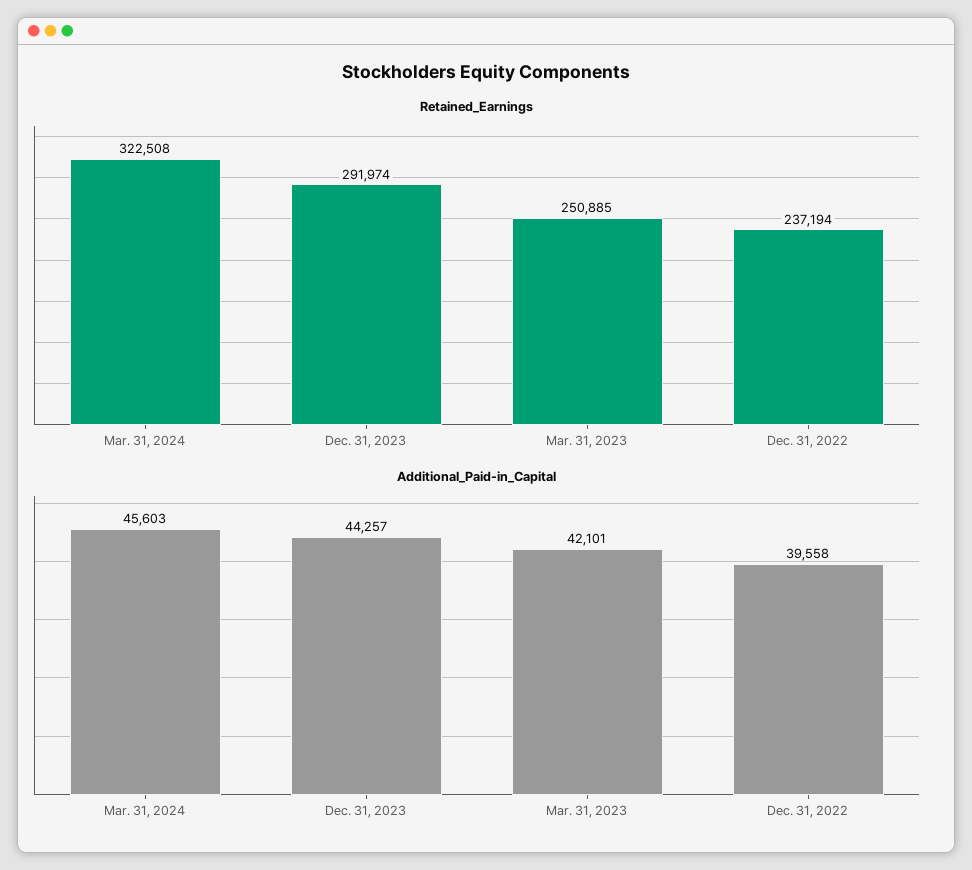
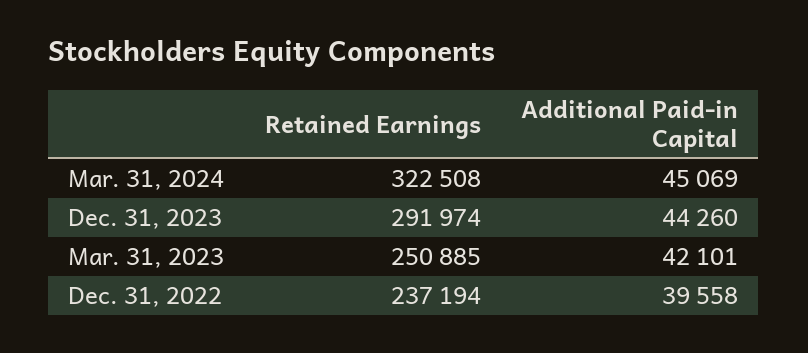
  {
    "Retained_Earnings": {
      "Mar. 31, 2024": 322508,
      "Dec. 31, 2023": 291974,
      "Mar. 31, 2023": 250885,
      "Dec. 31, 2022": 237194
    },
    "Additional_Paid-in_Capital": {
-     "Mar. 31, 2024": 45603,
+     "Mar. 31, 2024": 45069,
-     "Dec. 31, 2023": 44257,
+     "Dec. 31, 2023": 44260,
      "Mar. 31, 2023": 42101,
      "Dec. 31, 2022": 39558
    }
  }

